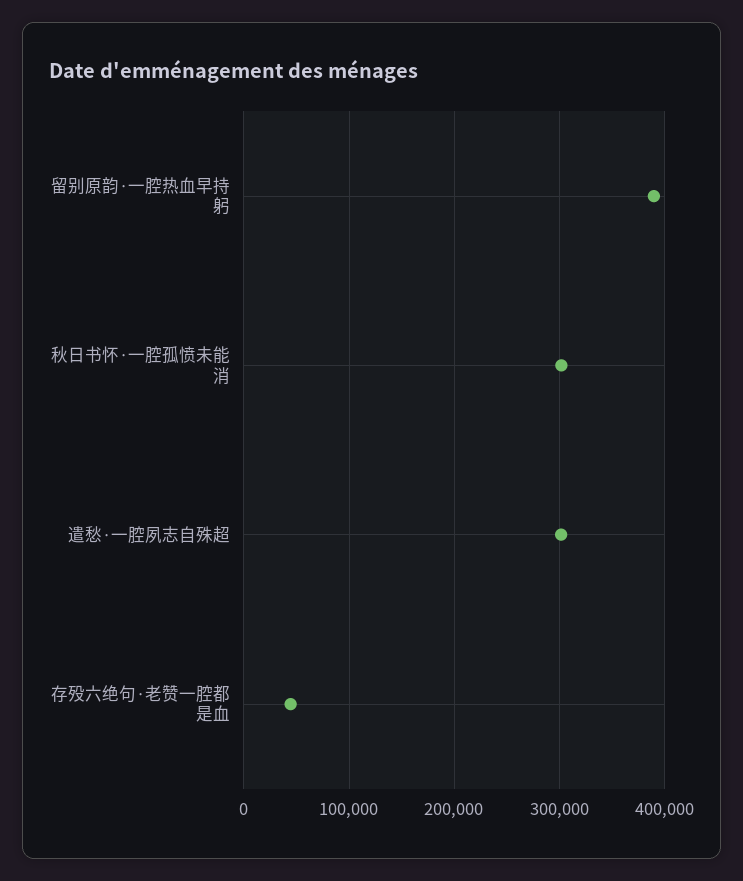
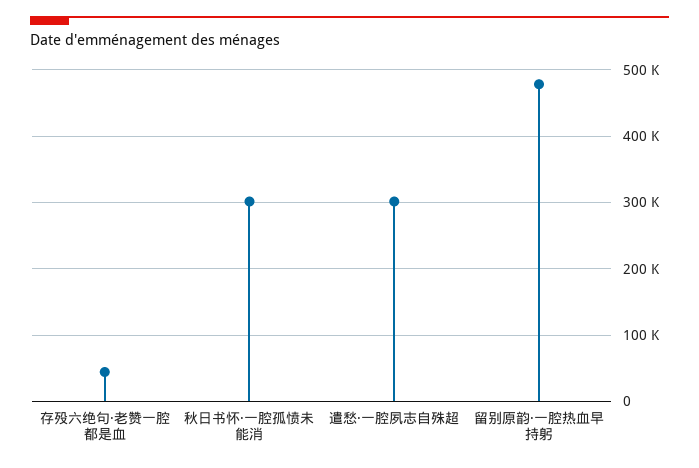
  {
-   "留别原韵·一腔热血早持躬": 390000,
+   "留别原韵·一腔热血早持躬": 480000,
    "秋日书怀·一腔孤愤未能消": 300000,
    "遣愁·一腔夙志自殊超": 300000,
    "存殁六绝句·老赞一腔都是血": 40000
  }

